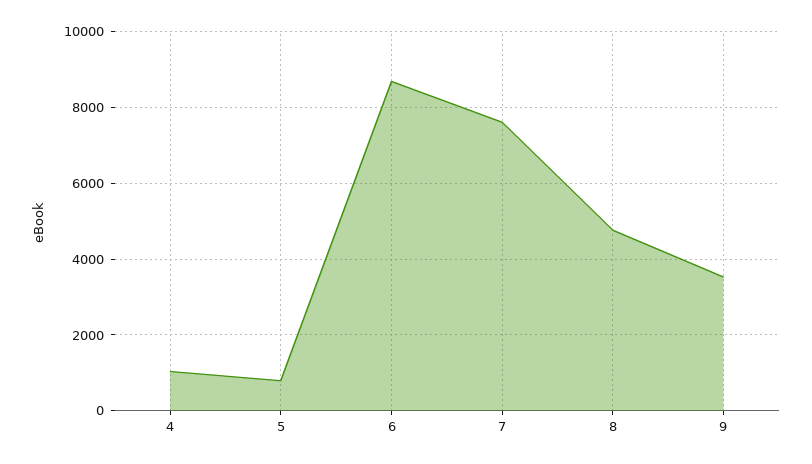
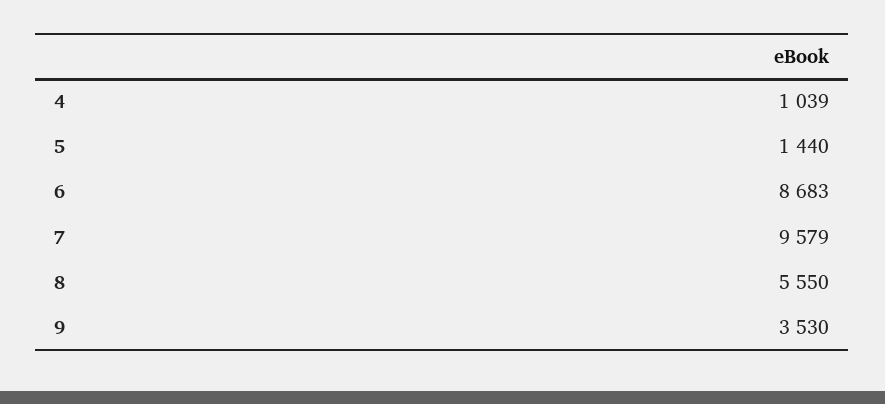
  {
    "4": 1039,
-   "5": 800,
+   "5": 1440,
    "6": 8683,
-   "7": 7600,
+   "7": 9579,
-   "8": 4800,
+   "8": 5550,
    "9": 3530
  }

